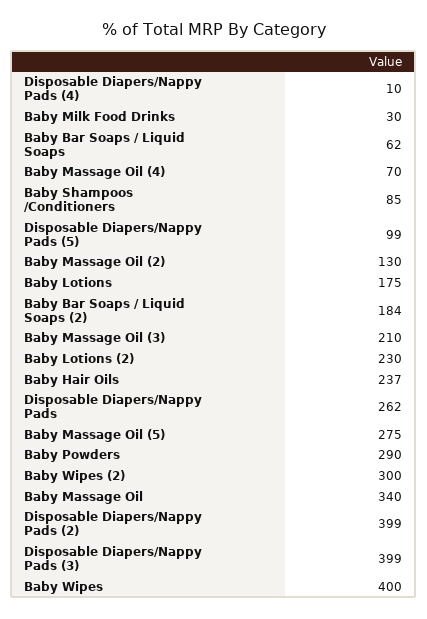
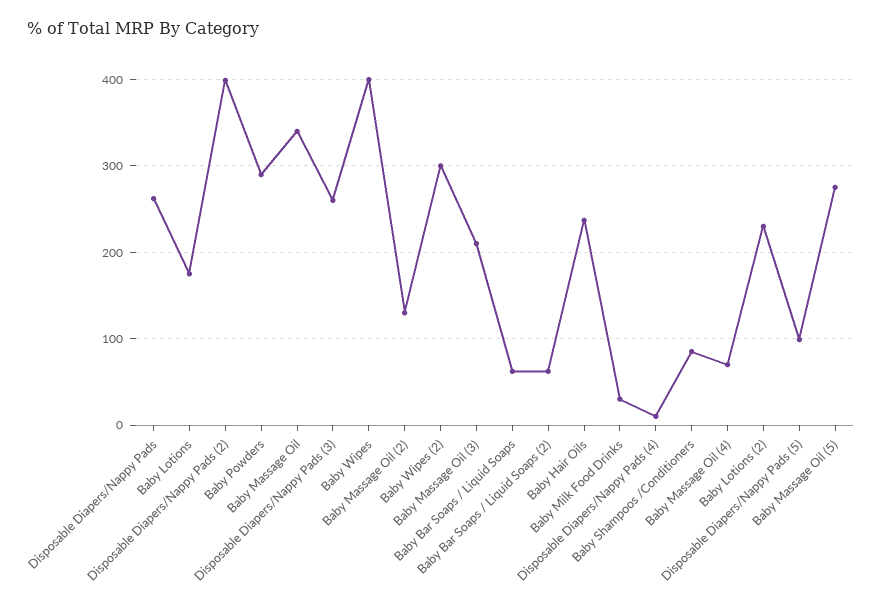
  {
    "Disposable Diapers/Nappy Pads (4)": 10,
    "Baby Milk Food Drinks": 30,
    "Baby Bar Soaps / Liquid Soaps": 62,
    "Baby Massage Oil (4)": 70,
    "Baby Shampoos /Conditioners": 85,
    "Disposable Diapers/Nappy Pads (5)": 99,
    "Baby Massage Oil (2)": 130,
    "Baby Lotions": 175,
-   "Baby Bar Soaps / Liquid Soaps (2)": 184,
+   "Baby Bar Soaps / Liquid Soaps (2)": 60,
    "Baby Massage Oil (3)": 210,
    "Baby Lotions (2)": 230,
    "Baby Hair Oils": 237,
    "Disposable Diapers/Nappy Pads": 262,
    "Baby Massage Oil (5)": 275,
    "Baby Powders": 290,
    "Baby Wipes (2)": 300,
    "Baby Massage Oil": 340,
    "Disposable Diapers/Nappy Pads (2)": 399,
-   "Disposable Diapers/Nappy Pads (3)": 399,
+   "Disposable Diapers/Nappy Pads (3)": 260,
    "Baby Wipes": 400
  }

